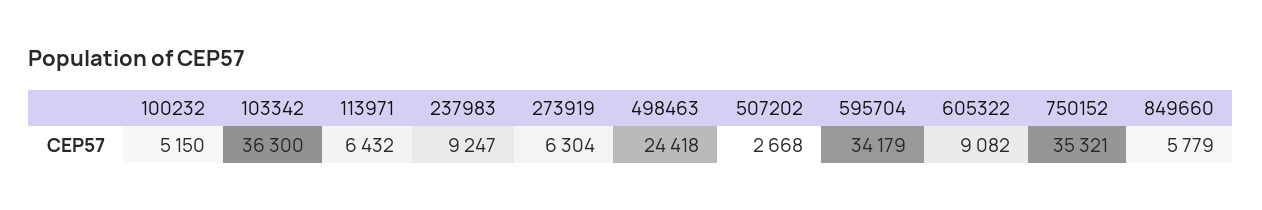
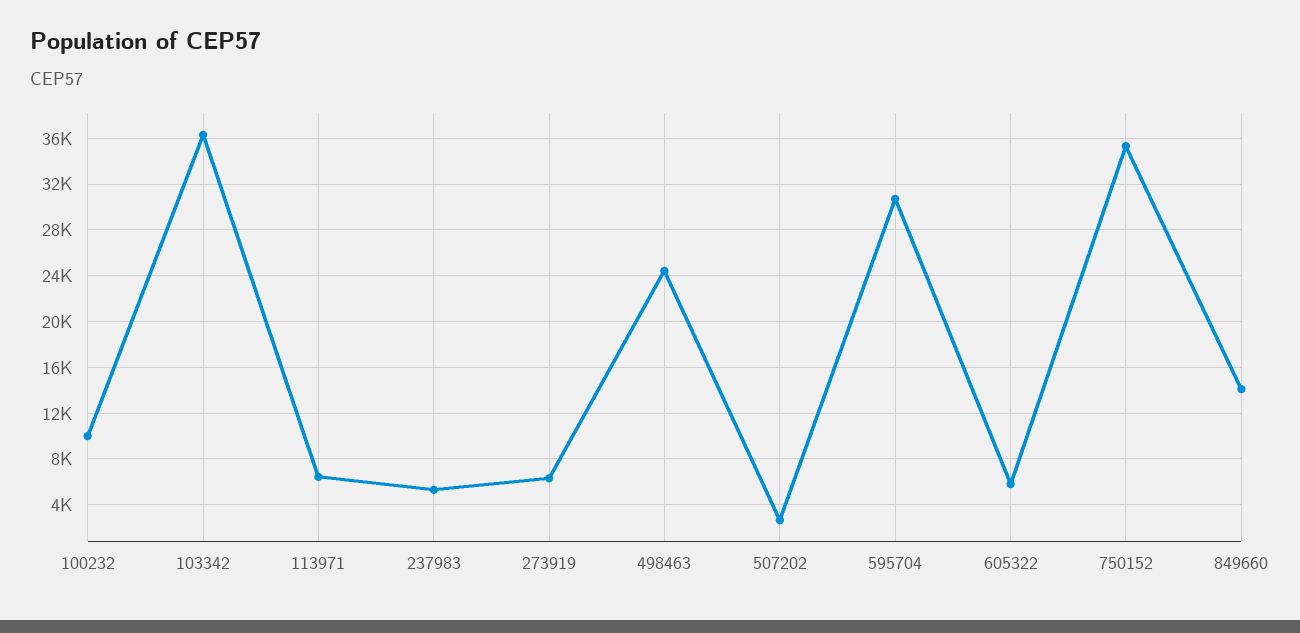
  {
-   "100232": 5150,
+   "100232": 10000,
    "103342": 36300,
    "113971": 6432,
-   "237983": 9247,
+   "237983": 5000,
    "273919": 6304,
    "498463": 24418,
    "507202": 2668,
-   "595704": 34179,
+   "595704": 31000,
-   "605322": 9082,
+   "605322": 6000,
    "750152": 35321,
-   "849660": 5779
+   "849660": 14000
  }

